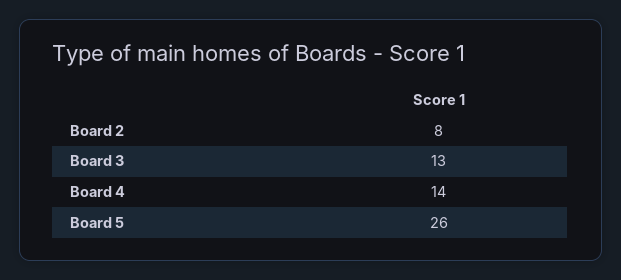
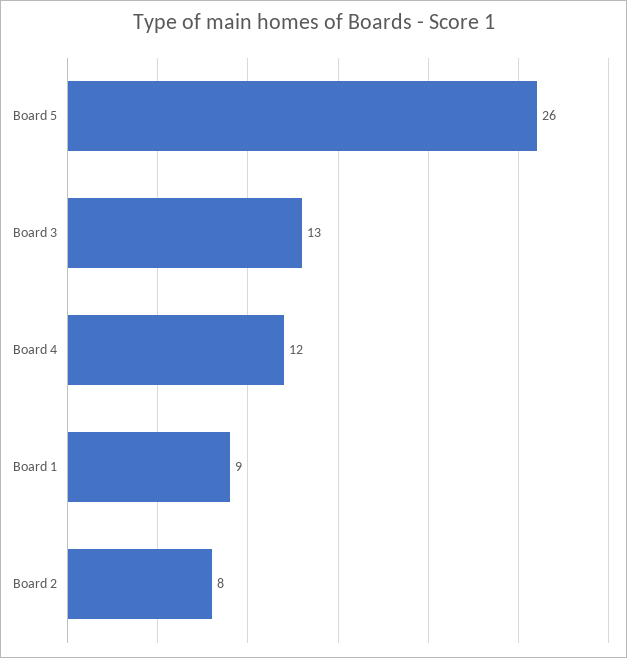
  {
    "Board 2": 8,
    "Board 3": 13,
-   "Board 4": 14,
+   "Board 4": 12,
-   "Board 5": 26
+   "Board 5": 26,
+   "Board 1": 9
  }

